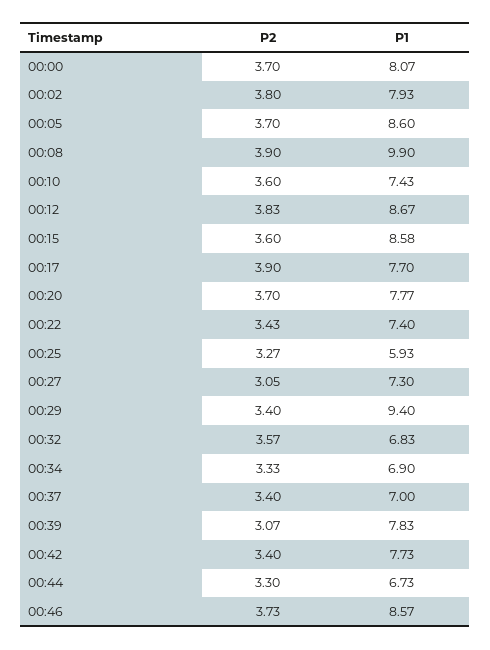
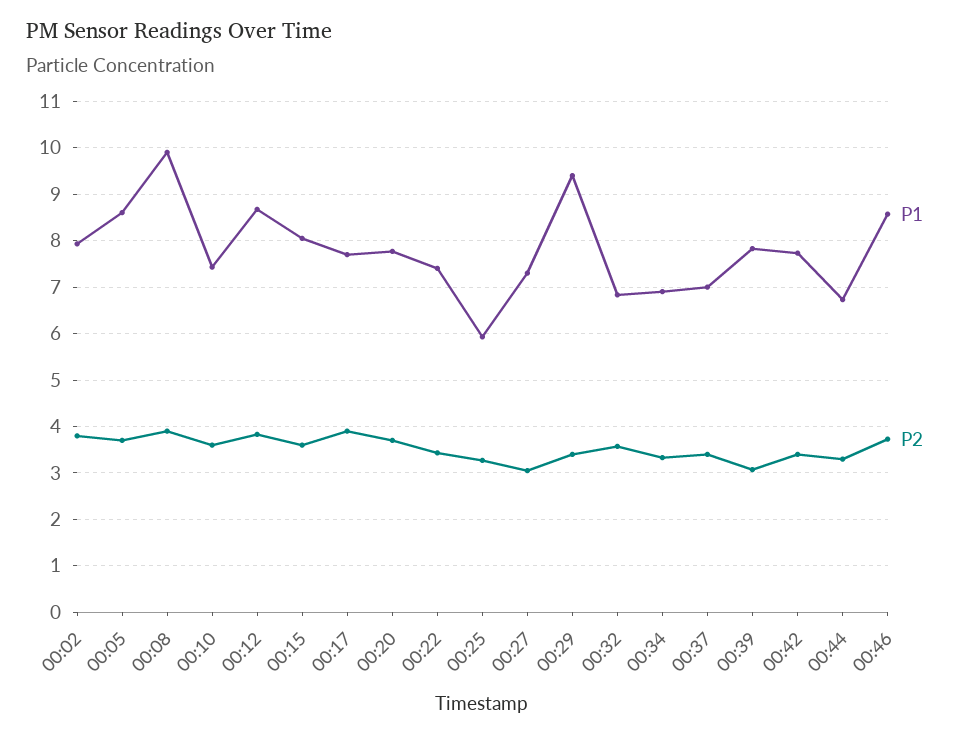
  {
    "P2": {
-     "00:00": 3.7,
      "00:02": 3.8,
      "00:05": 3.7,
      "00:08": 3.9,
      "00:10": 3.6,
      "00:12": 3.83,
      "00:15": 3.6,
      "00:17": 3.9,
      "00:20": 3.7,
      "00:22": 3.43,
      "00:25": 3.27,
      "00:27": 3.05,
      "00:29": 3.4,
      "00:32": 3.57,
      "00:34": 3.33,
      "00:37": 3.4,
      "00:39": 3.07,
      "00:42": 3.4,
      "00:44": 3.3,
      "00:46": 3.73
    },
    "P1": {
-     "00:00": 8.07,
      "00:02": 7.93,
      "00:05": 8.6,
      "00:08": 9.9,
      "00:10": 7.43,
      "00:12": 8.67,
-     "00:15": 8.58,
+     "00:15": 8,
      "00:17": 7.7,
      "00:20": 7.77,
      "00:22": 7.4,
      "00:25": 5.93,
      "00:27": 7.3,
      "00:29": 9.4,
      "00:32": 6.83,
      "00:34": 6.9,
      "00:37": 7,
      "00:39": 7.83,
      "00:42": 7.73,
      "00:44": 6.73,
      "00:46": 8.57
    }
  }

